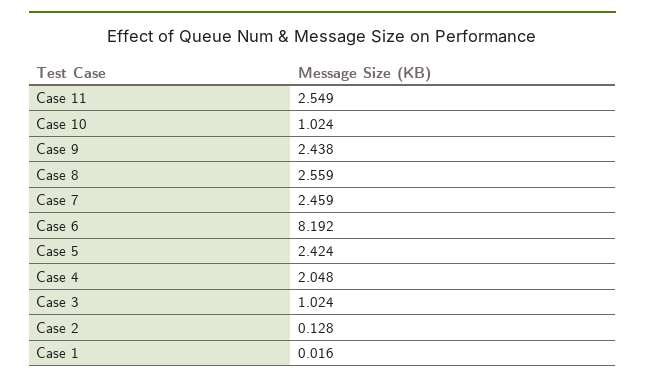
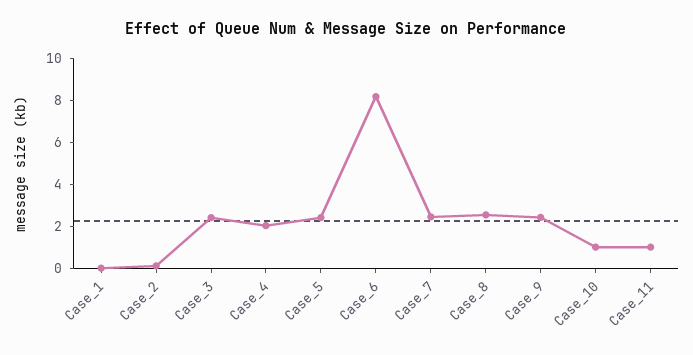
  {
-   "Case 11": 2.549,
+   "Case 11": 1,
    "Case 10": 1.024,
    "Case 9": 2.438,
    "Case 8": 2.559,
    "Case 7": 2.459,
    "Case 6": 8.192,
    "Case 5": 2.424,
    "Case 4": 2.048,
-   "Case 3": 1.024,
+   "Case 3": 2.5,
    "Case 2": 0.128,
    "Case 1": 0.016
  }

